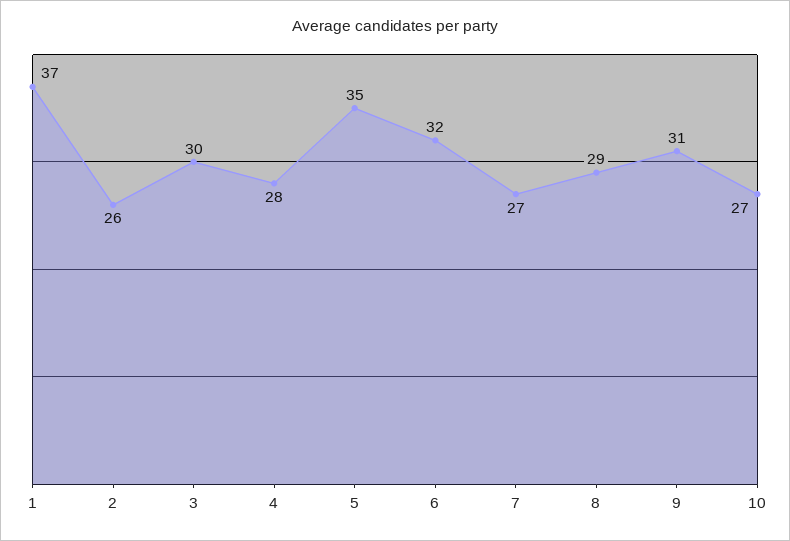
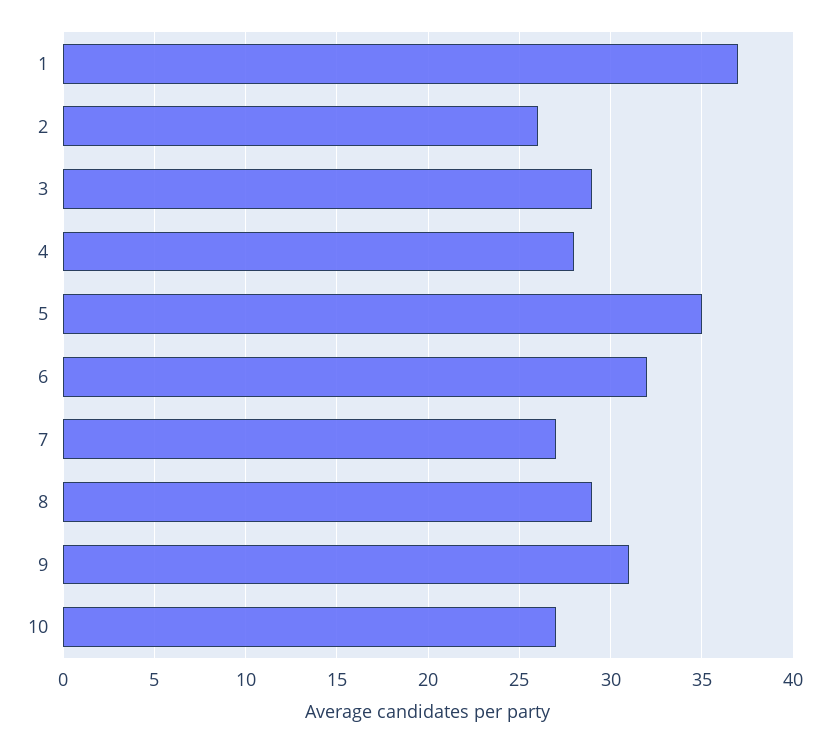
  {
    "1": 37,
    "2": 26,
-   "3": 30,
+   "3": 29,
    "4": 28,
    "5": 35,
    "6": 32,
    "7": 27,
    "8": 29,
    "9": 31,
    "10": 27
  }

